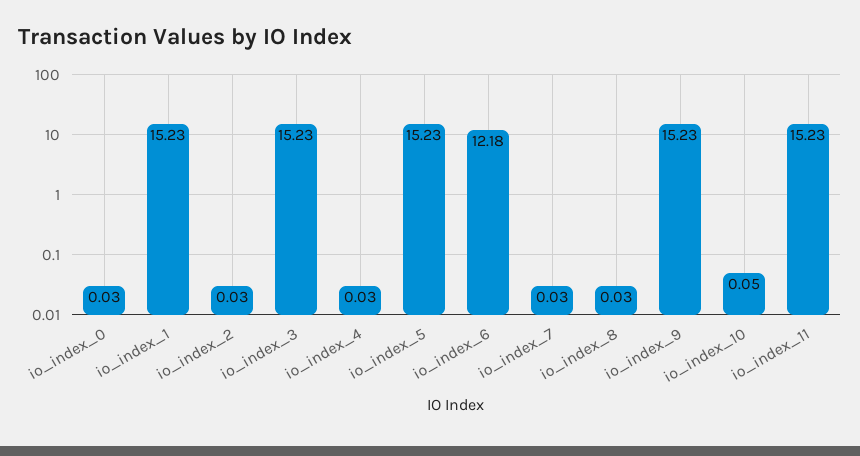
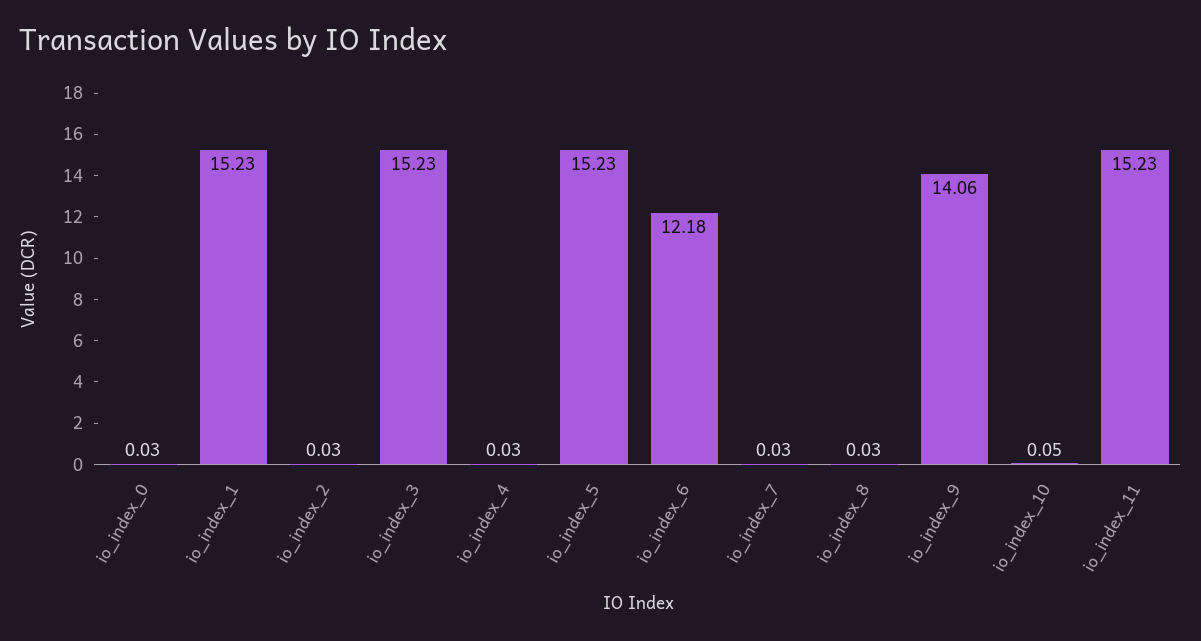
  {
    "io_index_0": 0.03,
    "io_index_1": 15.23,
    "io_index_2": 0.03,
    "io_index_3": 15.23,
    "io_index_4": 0.03,
    "io_index_5": 15.23,
    "io_index_6": 12.18,
    "io_index_7": 0.03,
    "io_index_8": 0.03,
-   "io_index_9": 15.23,
+   "io_index_9": 14.06,
    "io_index_10": 0.05,
    "io_index_11": 15.23
  }

